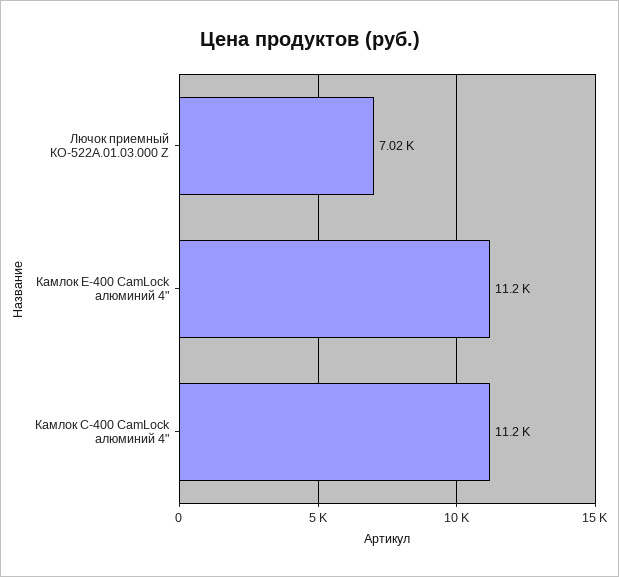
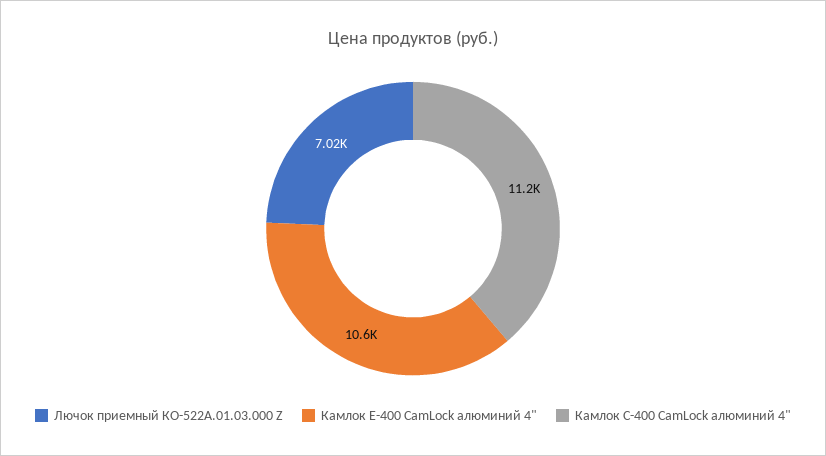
  {
    "Лючок приемный КО-522А.01.03.000 Z": 7020,
-   "Камлок Е-400 CamLock алюминий 4\"": 11200,
+   "Камлок Е-400 CamLock алюминий 4\"": 10600,
    "Камлок С-400 CamLock алюминий 4\"": 11200
  }

